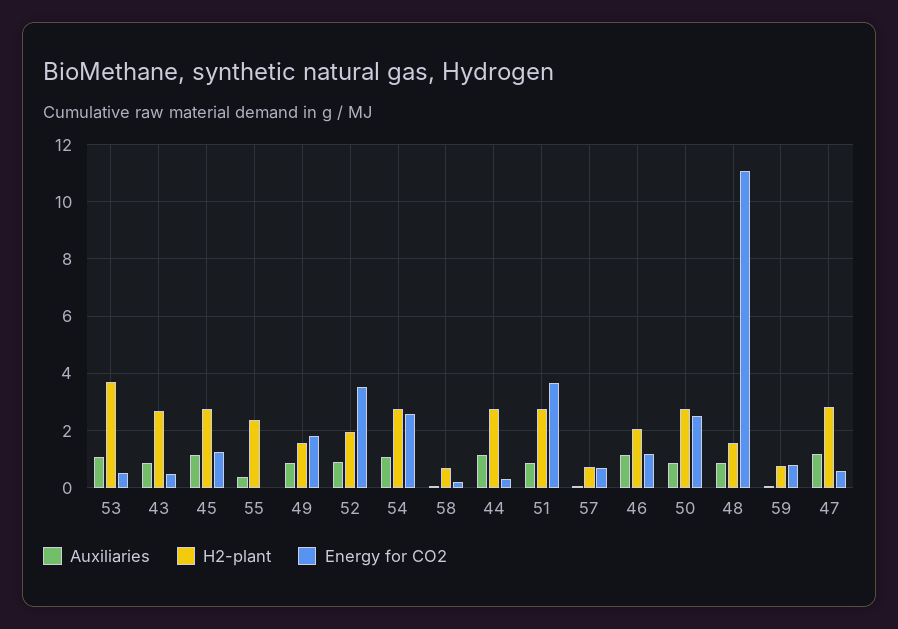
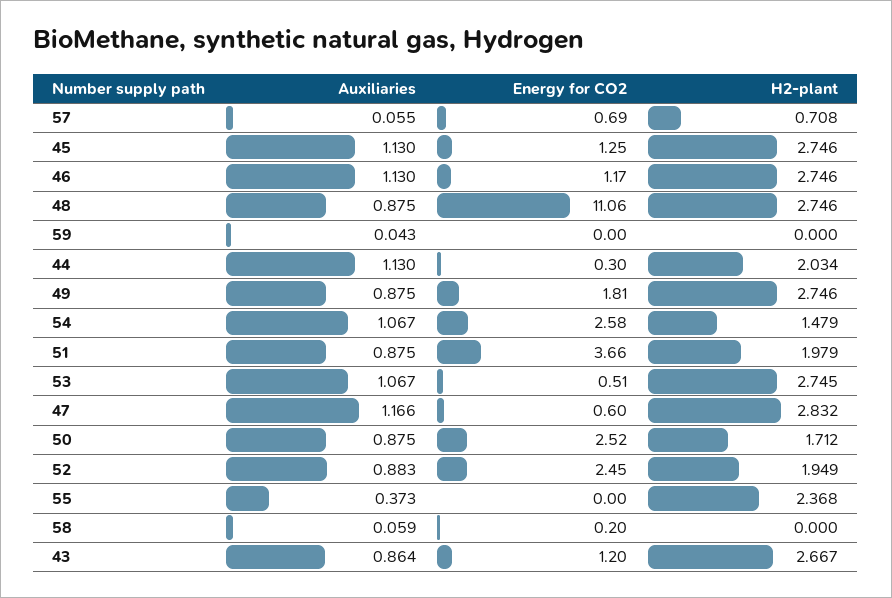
  {
    "Auxiliaries": {
      "53": 1.067,
      "43": 0.864,
      "45": 1.13,
      "55": 0.373,
      "49": 0.875,
      "52": 0.883,
      "54": 1.067,
      "58": 0.059,
      "44": 1.13,
      "51": 0.875,
      "57": 0.055,
      "46": 1.13,
      "50": 0.875,
      "48": 0.875,
      "59": 0.043,
      "47": 1.166
    },
    "H2-plant": {
-     "53": 3.75,
+     "53": 2.745,
      "43": 2.667,
      "45": 2.746,
      "55": 2.368,
-     "49": 1.5,
+     "49": 2.746,
      "52": 1.949,
-     "54": 2.75,
+     "54": 1.479,
-     "58": 0.75,
+     "58": 0,
-     "44": 2.75,
+     "44": 2.034,
-     "51": 2.75,
+     "51": 1.979,
      "57": 0.708,
-     "46": 2,
+     "46": 2.746,
-     "50": 2.75,
+     "50": 1.712,
-     "48": 1.5,
+     "48": 2.746,
-     "59": 0.75,
+     "59": 0,
      "47": 2.832
    },
    "Energy for CO2": {
      "53": 0.51,
-     "43": 0.5,
+     "43": 1.2,
      "45": 1.25,
      "55": 0,
      "49": 1.81,
-     "52": 3.5,
+     "52": 2.45,
      "54": 2.58,
      "58": 0.2,
      "44": 0.3,
      "51": 3.66,
      "57": 0.69,
      "46": 1.17,
      "50": 2.52,
      "48": 11.06,
-     "59": 0.75,
+     "59": 0,
      "47": 0.6
    }
  }

